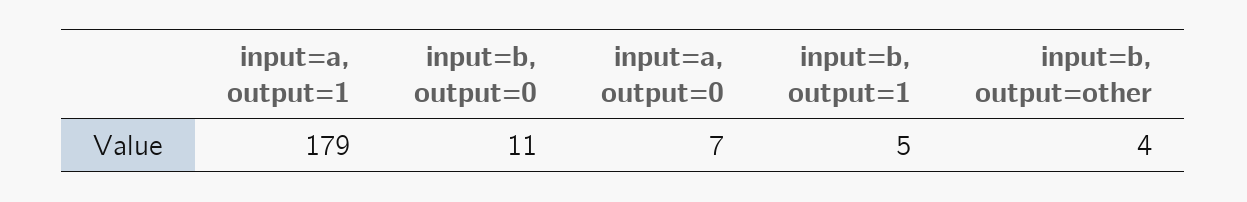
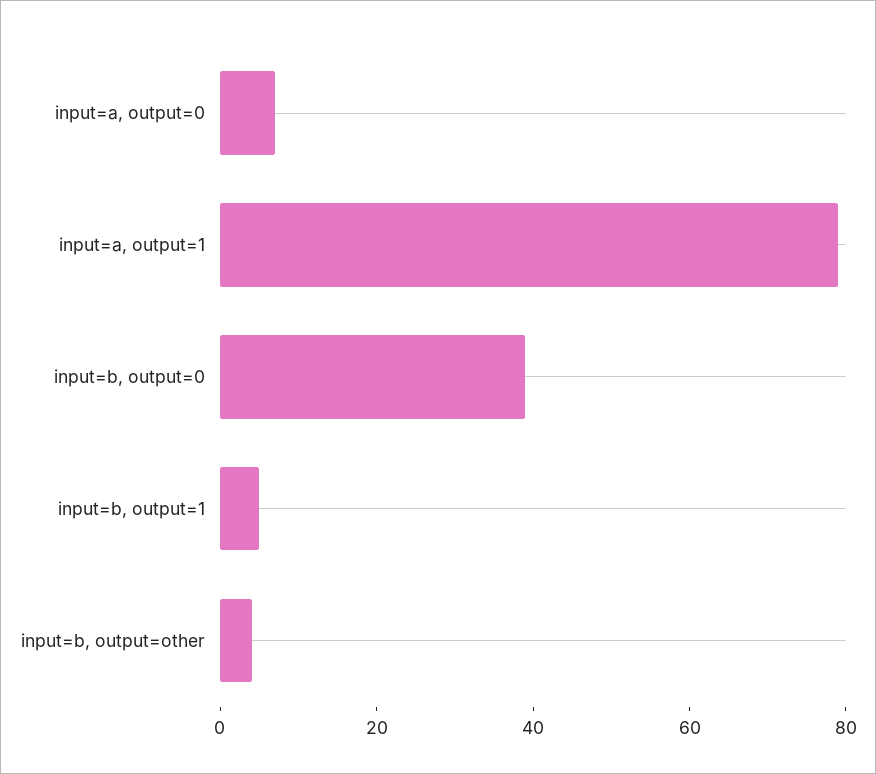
  {
-   "input=a, output=1": 179,
+   "input=a, output=1": 80,
-   "input=b, output=0": 11,
+   "input=b, output=0": 40,
    "input=a, output=0": 7,
    "input=b, output=1": 5,
    "input=b, output=other": 4
  }

